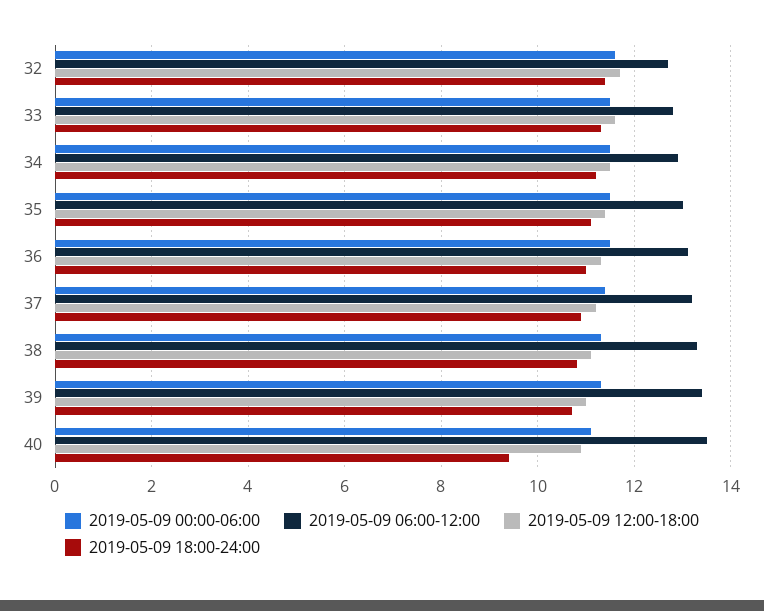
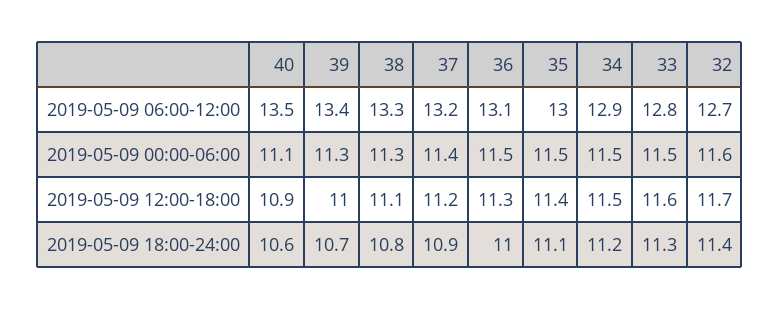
  {
    "2019-05-09 00:00-06:00": {
      "32": 11.6,
      "33": 11.5,
      "34": 11.5,
      "35": 11.5,
      "36": 11.5,
      "37": 11.4,
      "38": 11.3,
      "39": 11.3,
      "40": 11.1
    },
    "2019-05-09 06:00-12:00": {
      "32": 12.7,
      "33": 12.8,
      "34": 12.9,
      "35": 13,
      "36": 13.1,
      "37": 13.2,
      "38": 13.3,
      "39": 13.4,
      "40": 13.5
    },
    "2019-05-09 12:00-18:00": {
      "32": 11.7,
      "33": 11.6,
      "34": 11.5,
      "35": 11.4,
      "36": 11.3,
      "37": 11.2,
      "38": 11.1,
      "39": 11,
      "40": 10.9
    },
    "2019-05-09 18:00-24:00": {
      "32": 11.4,
      "33": 11.3,
      "34": 11.2,
      "35": 11.1,
      "36": 11,
      "37": 10.9,
      "38": 10.8,
      "39": 10.7,
-     "40": 9.5
+     "40": 10.6
    }
  }

